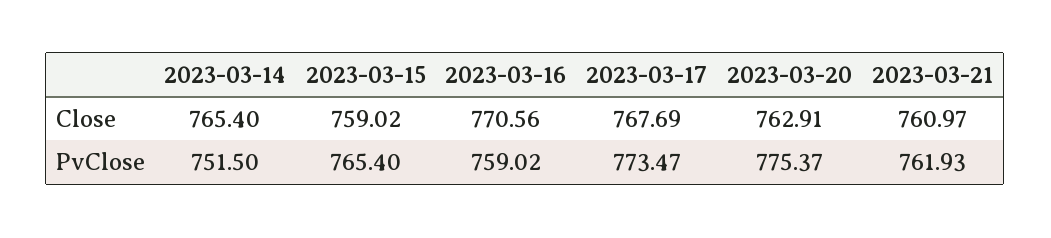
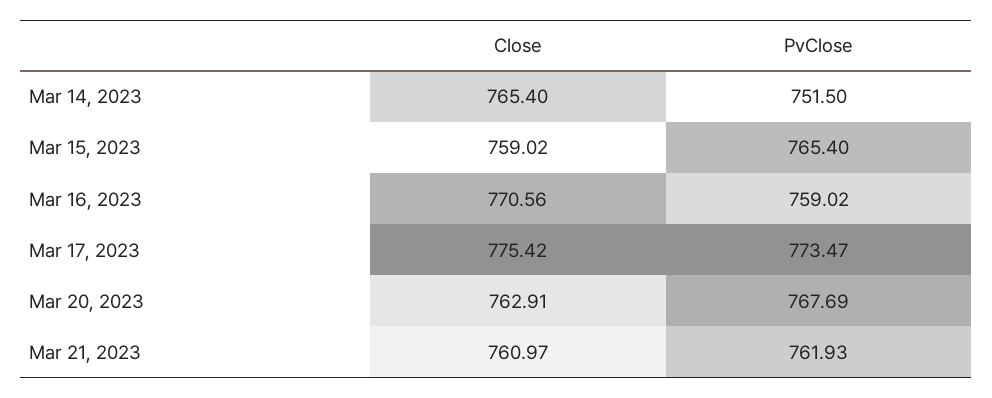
  {
    "2023-03-14": {
      "Close": 765.4,
      "PvClose": 751.5
    },
    "2023-03-15": {
      "Close": 759.02,
      "PvClose": 765.4
    },
    "2023-03-16": {
      "Close": 770.56,
      "PvClose": 759.02
    },
    "2023-03-17": {
-     "Close": 767.69,
+     "Close": 775.42,
      "PvClose": 773.47
    },
    "2023-03-20": {
      "Close": 762.91,
-     "PvClose": 775.37
+     "PvClose": 767.69
    },
    "2023-03-21": {
      "Close": 760.97,
      "PvClose": 761.93
    }
  }

